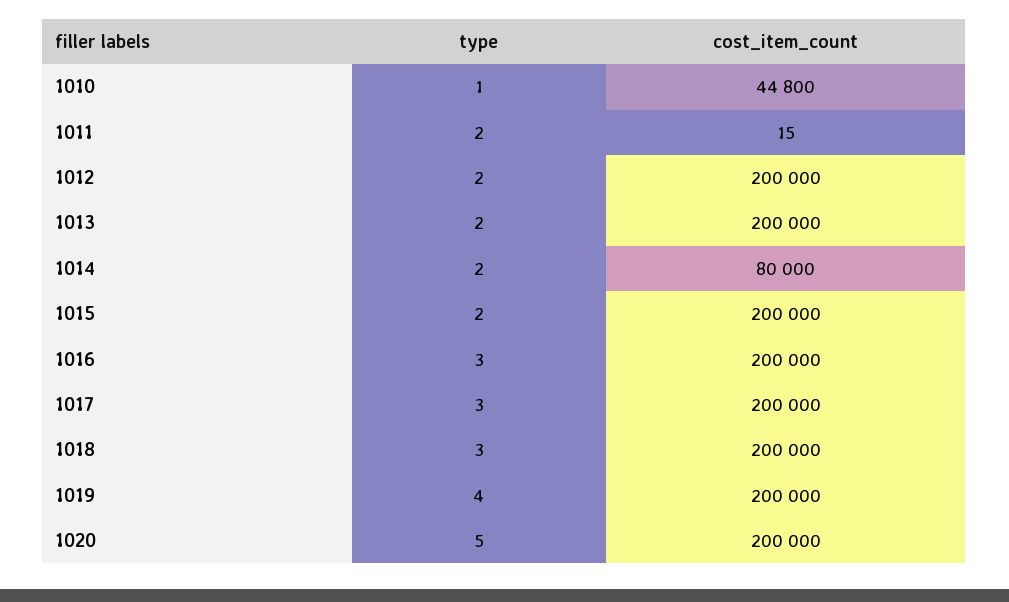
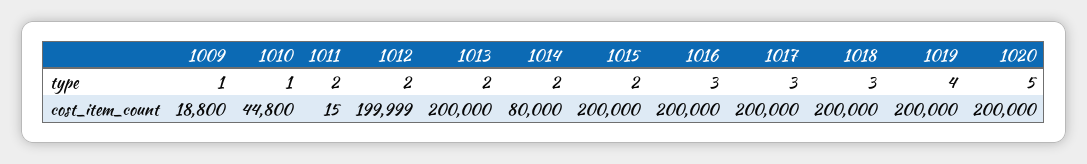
  {
    "type": {
      "1010": 1,
      "1011": 2,
      "1012": 2,
      "1013": 2,
      "1014": 2,
      "1015": 2,
      "1016": 3,
      "1017": 3,
      "1018": 3,
      "1019": 4,
-     "1020": 5
+     "1020": 5,
+     "1009": 1
    },
    "cost_item_count": {
      "1010": 44800,
      "1011": 15,
-     "1012": 200000,
+     "1012": 199999,
      "1013": 200000,
      "1014": 80000,
      "1015": 200000,
      "1016": 200000,
      "1017": 200000,
      "1018": 200000,
      "1019": 200000,
-     "1020": 200000
+     "1020": 200000,
+     "1009": 18800
    }
  }

